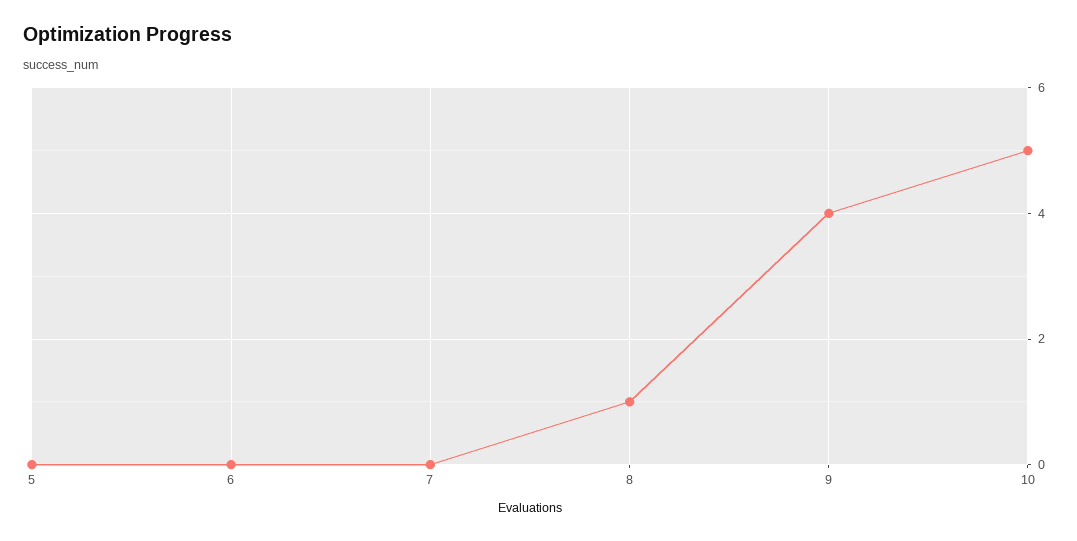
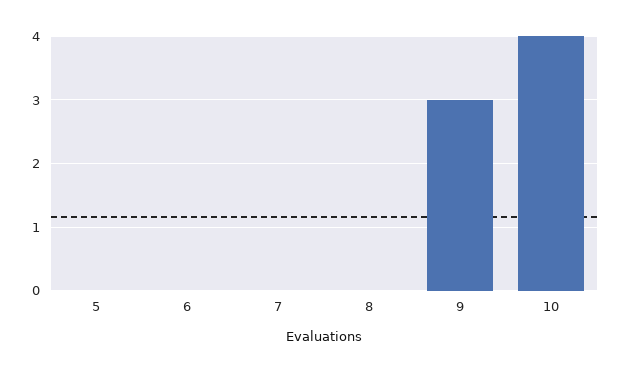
  {
    "5": 0,
    "6": 0,
    "7": 0,
-   "8": 1,
+   "8": 0,
-   "9": 4,
+   "9": 3,
-   "10": 5
+   "10": 4
  }

